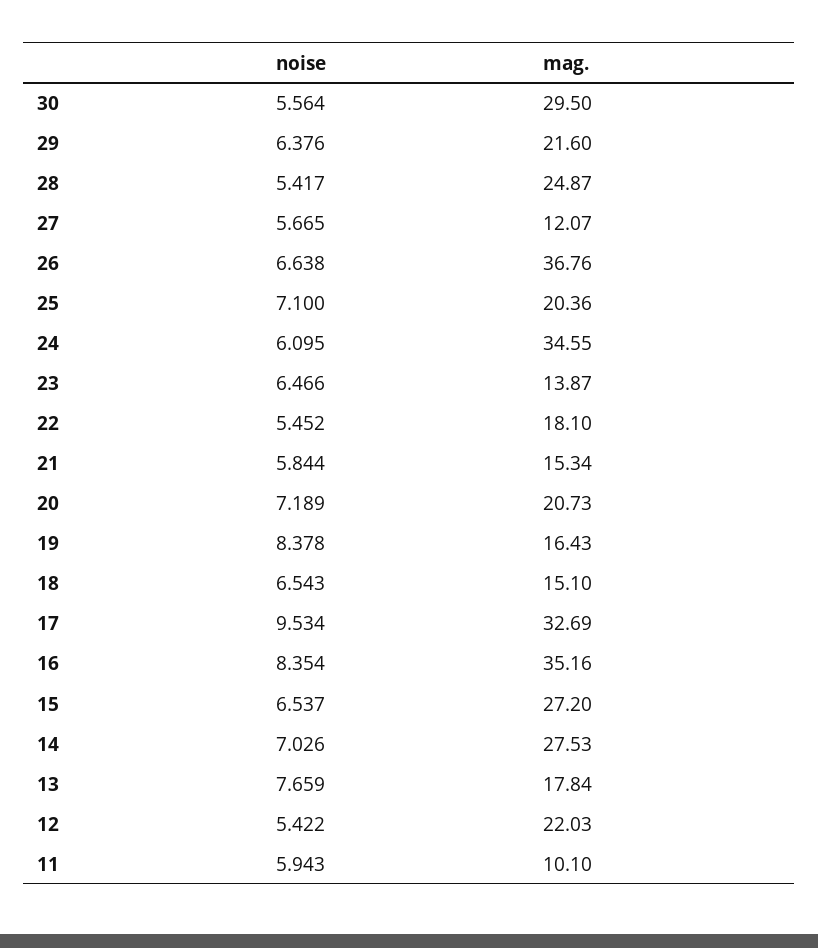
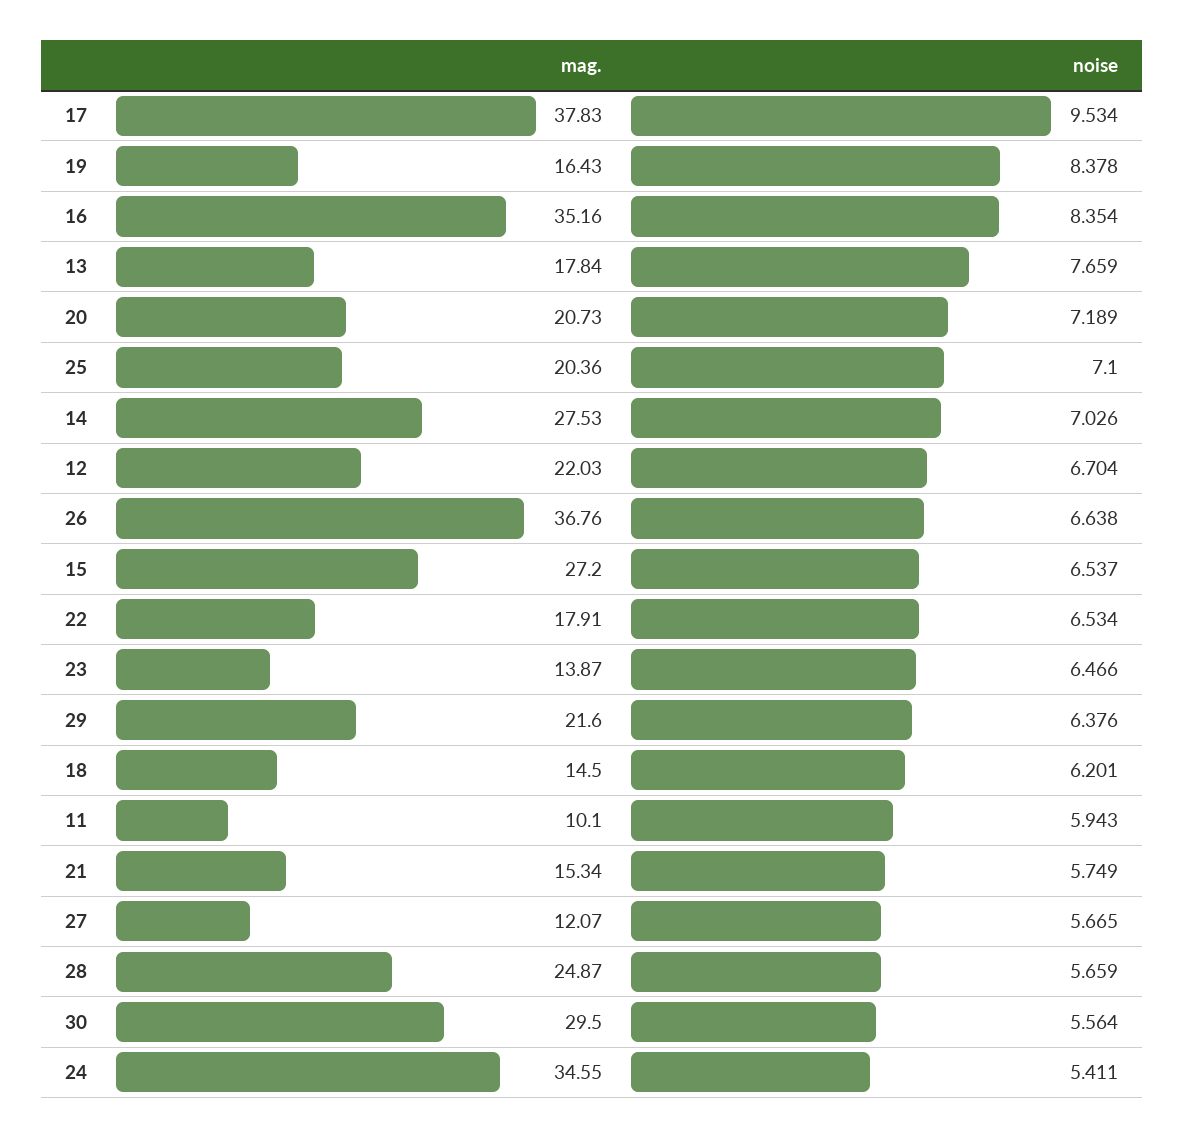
  {
    "noise": {
      "30": 5.564,
      "29": 6.376,
-     "28": 5.417,
+     "28": 5.659,
      "27": 5.665,
      "26": 6.638,
      "25": 7.1,
-     "24": 6.095,
+     "24": 5.411,
      "23": 6.466,
-     "22": 5.452,
+     "22": 6.534,
-     "21": 5.844,
+     "21": 5.749,
      "20": 7.189,
      "19": 8.378,
-     "18": 6.543,
+     "18": 6.201,
      "17": 9.534,
      "16": 8.354,
      "15": 6.537,
      "14": 7.026,
      "13": 7.659,
-     "12": 5.422,
+     "12": 6.704,
      "11": 5.943
    },
    "mag.": {
      "30": 29.5,
      "29": 21.6,
      "28": 24.87,
      "27": 12.07,
      "26": 36.76,
      "25": 20.36,
      "24": 34.55,
      "23": 13.87,
-     "22": 18.1,
+     "22": 17.91,
      "21": 15.34,
      "20": 20.73,
      "19": 16.43,
-     "18": 15.1,
+     "18": 14.5,
-     "17": 32.69,
+     "17": 37.83,
      "16": 35.16,
      "15": 27.2,
      "14": 27.53,
      "13": 17.84,
      "12": 22.03,
      "11": 10.1
    }
  }

